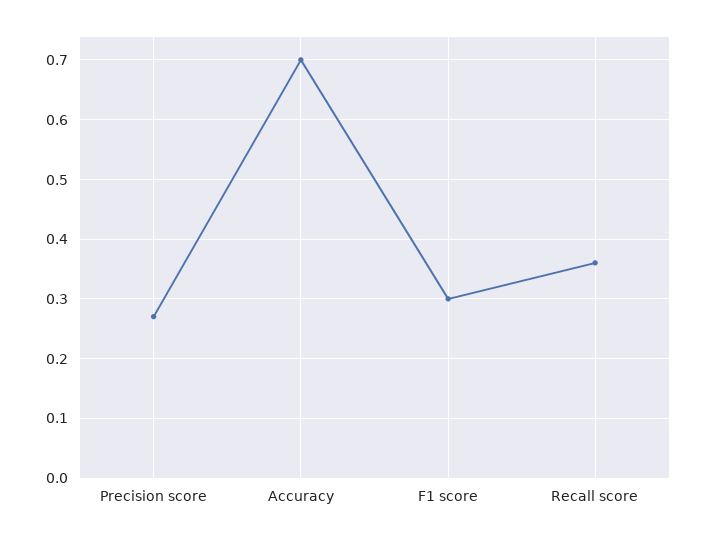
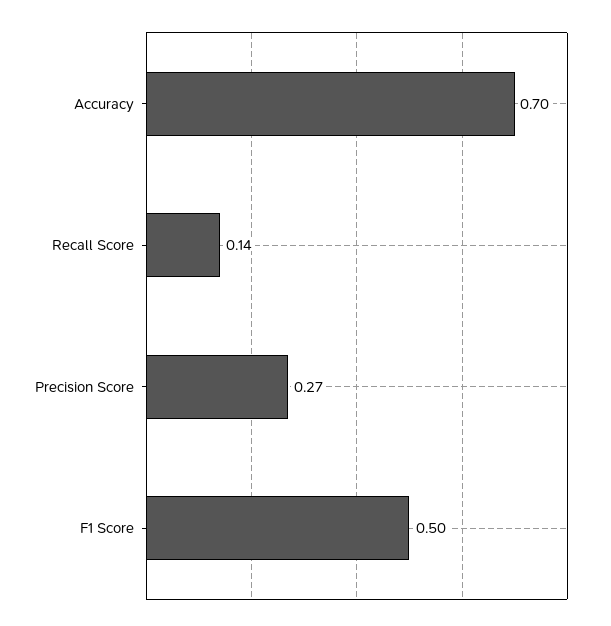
  {
    "Precision score": 0.27,
    "Accuracy": 0.7,
-   "F1 score": 0.3,
+   "F1 score": 0.5,
-   "Recall score": 0.35
+   "Recall score": 0.14
  }

